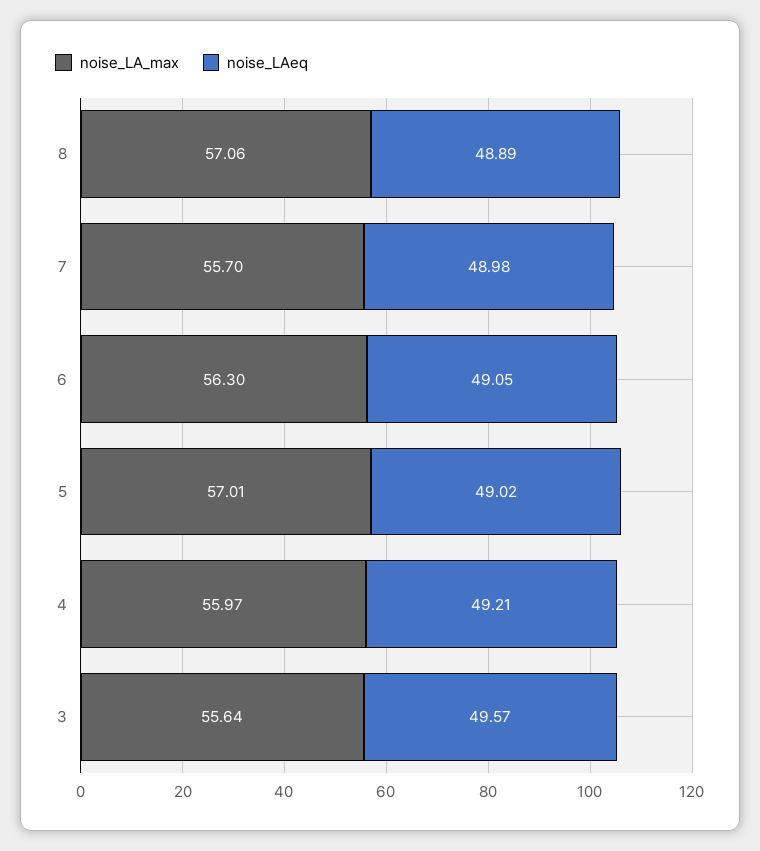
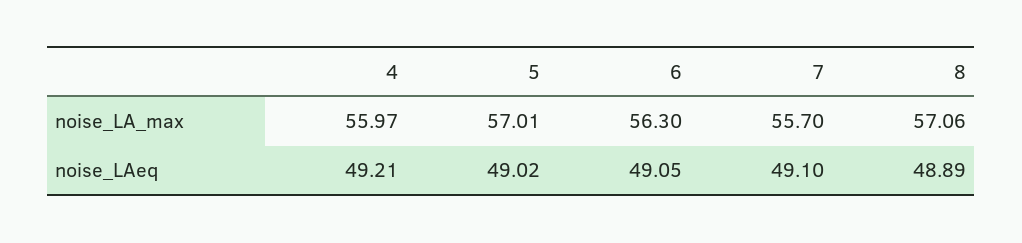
  {
    "noise_LA_max": {
      "8": 57.06,
      "7": 55.7,
      "6": 56.3,
      "5": 57.01,
-     "4": 55.97,
+     "4": 55.97
-     "3": 55.64
    },
    "noise_LAeq": {
      "8": 48.89,
-     "7": 48.98,
+     "7": 49.1,
      "6": 49.05,
      "5": 49.02,
-     "4": 49.21,
+     "4": 49.21
-     "3": 49.57
    }
  }

